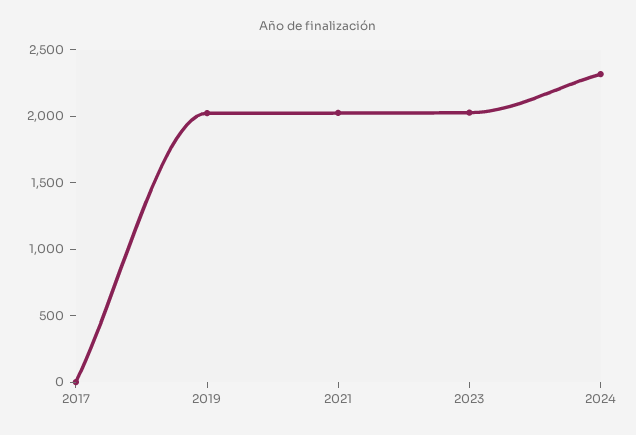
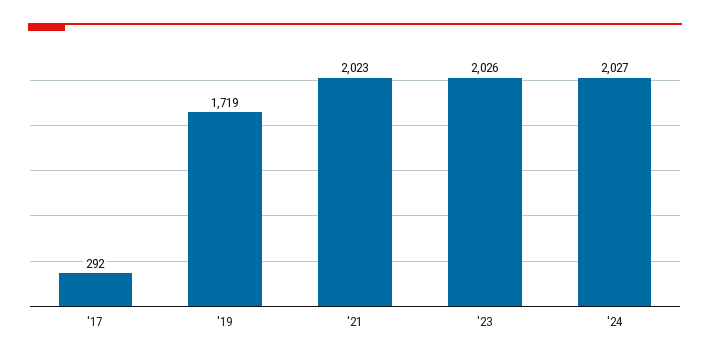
  {
-   "2017": 0,
+   "2017": 292,
-   "2019": 2000,
+   "2019": 1719,
    "2021": 2023,
    "2023": 2026,
-   "2024": 2300
+   "2024": 2027
  }

